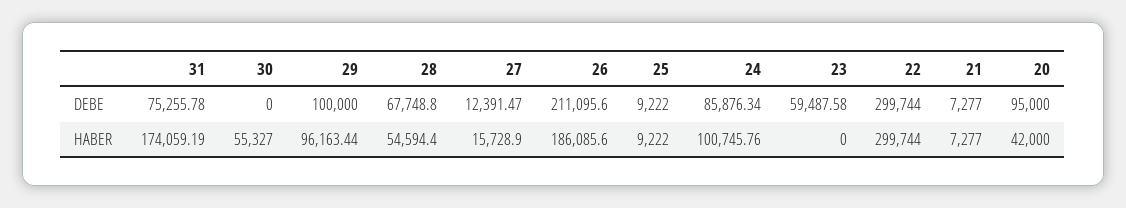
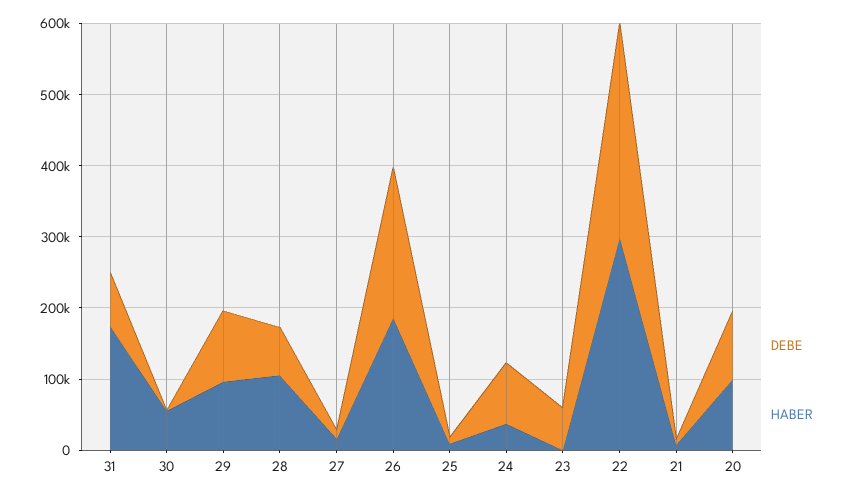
  {
    "DEBE": {
      "31": 75255.78,
      "30": 0,
      "29": 100000,
      "28": 67748.8,
      "27": 12391.47,
      "26": 211095.6,
      "25": 9222,
      "24": 85876.34,
      "23": 59487.58,
      "22": 299744,
      "21": 7277,
      "20": 95000
    },
    "HABER": {
      "31": 174059.19,
      "30": 55327,
      "29": 96163.44,
-     "28": 54594.4,
+     "28": 100000,
      "27": 15728.9,
      "26": 186085.6,
      "25": 9222,
-     "24": 100745.76,
+     "24": 40000,
      "23": 0,
      "22": 299744,
      "21": 7277,
-     "20": 42000
+     "20": 100000
    }
  }

